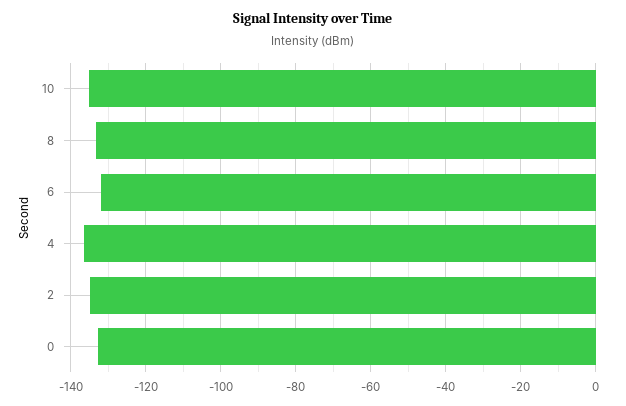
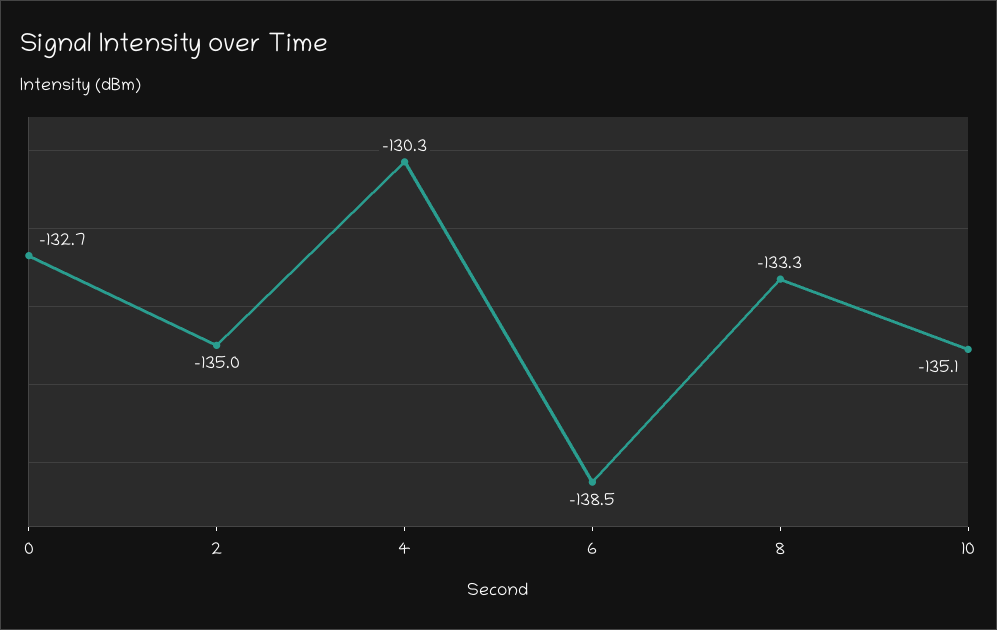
  {
    "10": -135.1,
    "8": -133.3,
-   "6": -132,
+   "6": -138.5,
-   "4": -136,
+   "4": -130.3,
    "2": -135,
    "0": -132.7
  }

